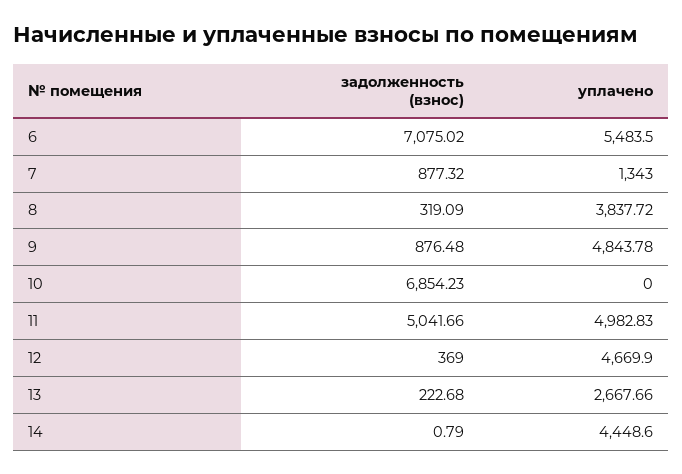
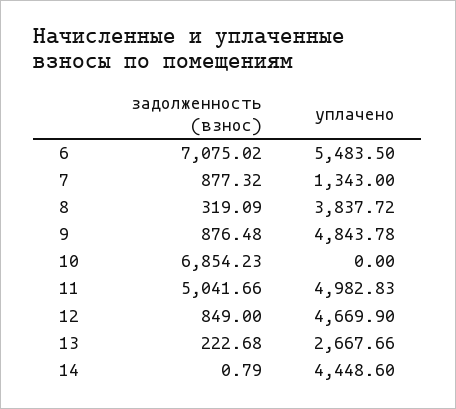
  {
    "задолженность (взнос)": {
      "6": 7075.02,
      "7": 877.32,
      "8": 319.09,
      "9": 876.48,
      "10": 6854.23,
      "11": 5041.66,
-     "12": 369,
+     "12": 849,
      "13": 222.68,
      "14": 0.79
    },
    "уплачено": {
      "6": 5483.5,
      "7": 1343,
      "8": 3837.72,
      "9": 4843.78,
      "10": 0,
      "11": 4982.83,
      "12": 4669.9,
      "13": 2667.66,
      "14": 4448.6
    }
  }

